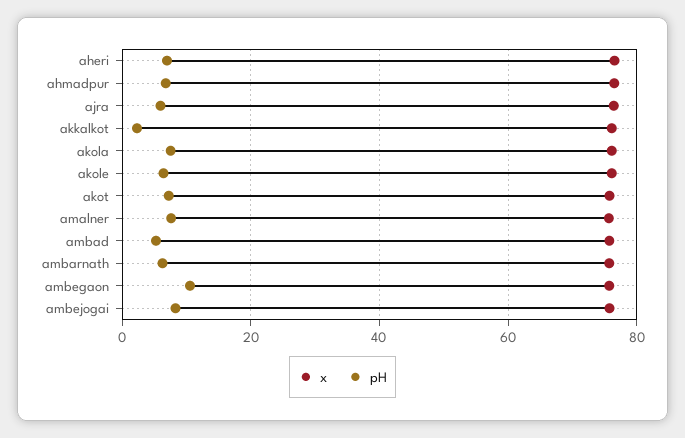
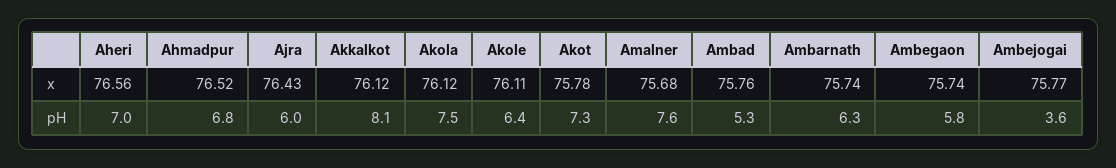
  {
    "x": {
      "aheri": 76.56,
      "ahmadpur": 76.52,
      "ajra": 76.43,
      "akkalkot": 76.12,
      "akola": 76.12,
      "akole": 76.11,
      "akot": 75.78,
      "amalner": 75.68,
      "ambad": 75.76,
      "ambarnath": 75.74,
      "ambegaon": 75.74,
      "ambejogai": 75.77
    },
    "pH": {
      "aheri": 7,
      "ahmadpur": 6.8,
      "ajra": 6,
-     "akkalkot": 2,
+     "akkalkot": 8.1,
      "akola": 7.5,
      "akole": 6.4,
      "akot": 7.3,
      "amalner": 7.6,
      "ambad": 5.3,
      "ambarnath": 6.3,
-     "ambegaon": 10,
+     "ambegaon": 5.8,
-     "ambejogai": 8
+     "ambejogai": 3.6
    }
  }

